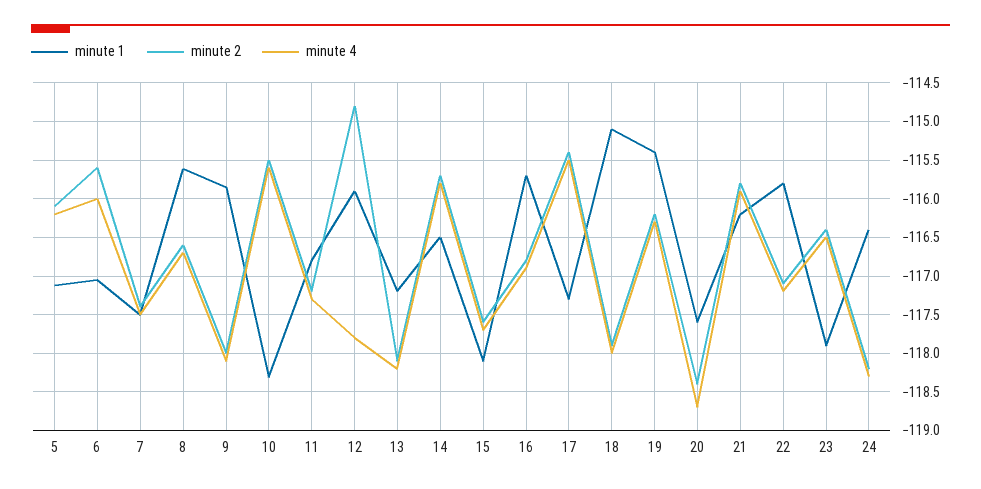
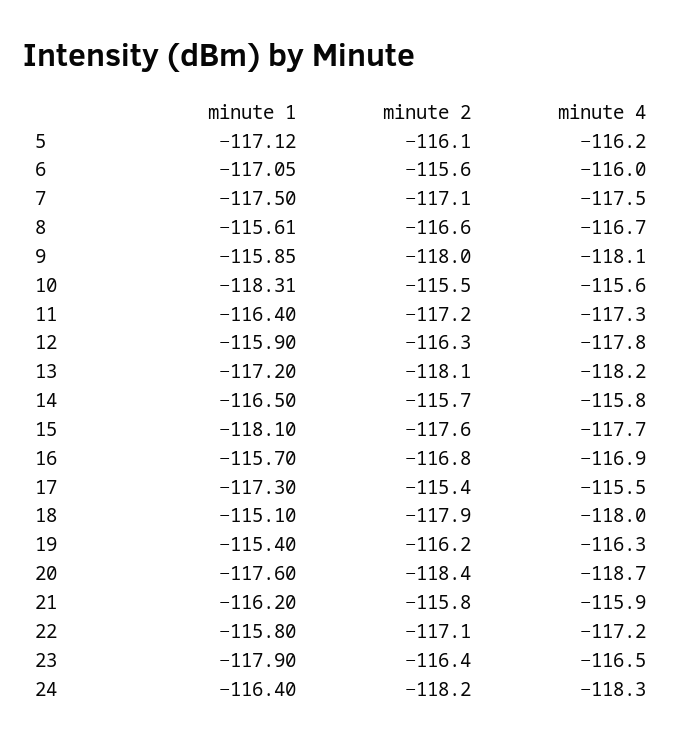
  {
    "minute 1": {
      "5": -117.12,
      "6": -117.05,
      "7": -117.5,
      "8": -115.61,
      "9": -115.85,
      "10": -118.31,
-     "11": -116.8,
+     "11": -116.4,
      "12": -115.9,
      "13": -117.2,
      "14": -116.5,
      "15": -118.1,
      "16": -115.7,
      "17": -117.3,
      "18": -115.1,
      "19": -115.4,
      "20": -117.6,
      "21": -116.2,
      "22": -115.8,
      "23": -117.9,
      "24": -116.4
    },
    "minute 2": {
      "5": -116.1,
      "6": -115.6,
-     "7": -117.4,
+     "7": -117.1,
      "8": -116.6,
      "9": -118,
      "10": -115.5,
      "11": -117.2,
-     "12": -114.8,
+     "12": -116.3,
      "13": -118.1,
      "14": -115.7,
      "15": -117.6,
      "16": -116.8,
      "17": -115.4,
      "18": -117.9,
      "19": -116.2,
      "20": -118.4,
      "21": -115.8,
      "22": -117.1,
      "23": -116.4,
      "24": -118.2
    },
    "minute 4": {
      "5": -116.2,
      "6": -116,
      "7": -117.5,
      "8": -116.7,
      "9": -118.1,
      "10": -115.6,
      "11": -117.3,
      "12": -117.8,
      "13": -118.2,
      "14": -115.8,
      "15": -117.7,
      "16": -116.9,
      "17": -115.5,
      "18": -118,
      "19": -116.3,
      "20": -118.7,
      "21": -115.9,
      "22": -117.2,
      "23": -116.5,
      "24": -118.3
    }
  }

